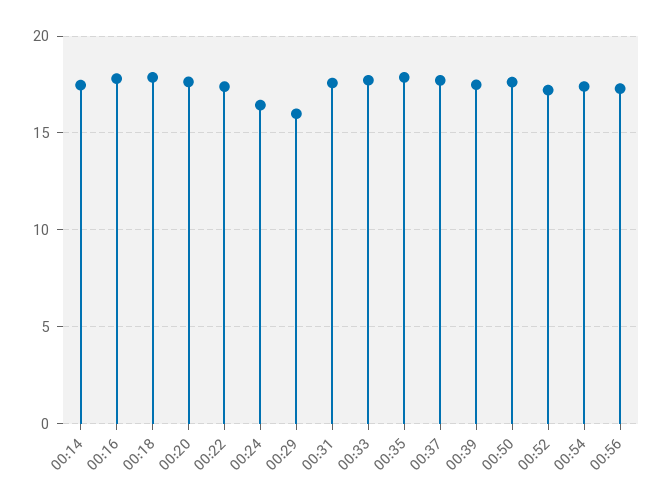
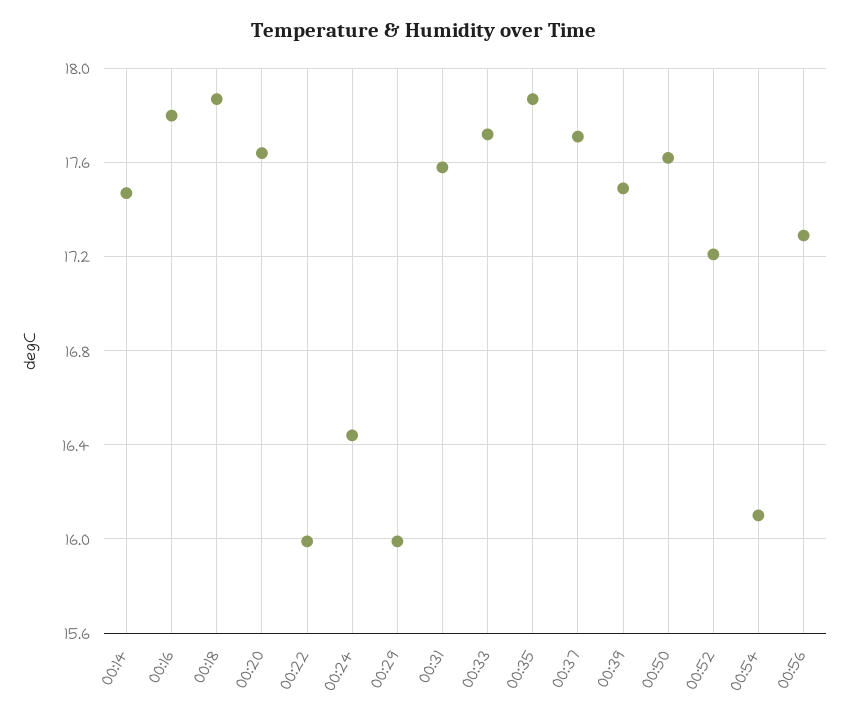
  {
    "00:14": 17.45,
    "00:16": 17.8,
    "00:18": 17.85,
    "00:20": 17.65,
-   "00:22": 17.5,
+   "00:22": 16,
    "00:24": 16.45,
    "00:29": 16,
    "00:31": 17.6,
    "00:33": 17.7,
    "00:35": 17.85,
    "00:37": 17.7,
    "00:39": 17.5,
    "00:50": 17.6,
    "00:52": 17.2,
-   "00:54": 17.5,
+   "00:54": 16.1,
    "00:56": 17.3
  }

